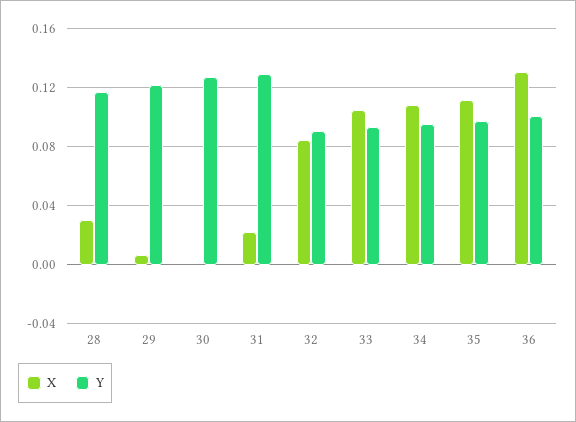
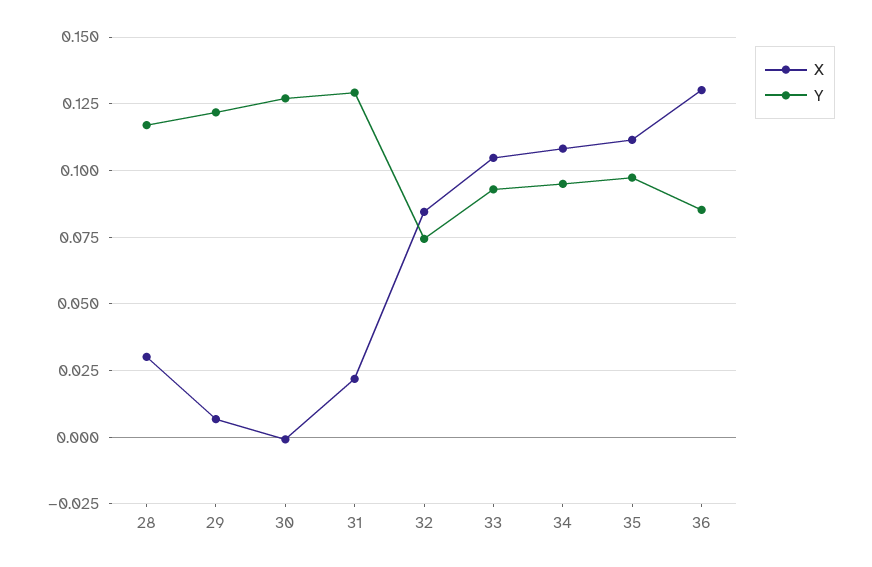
  {
    "X": {
      "28": 0.03,
      "29": 0.0075,
      "30": 0,
      "31": 0.0225,
      "32": 0.085,
      "33": 0.105,
      "34": 0.1075,
      "35": 0.1125,
      "36": 0.13
    },
    "Y": {
      "28": 0.1175,
      "29": 0.1225,
      "30": 0.1275,
      "31": 0.13,
-     "32": 0.09,
+     "32": 0.075,
      "33": 0.0925,
      "34": 0.095,
      "35": 0.0975,
-     "36": 0.1
+     "36": 0.085
    }
  }

